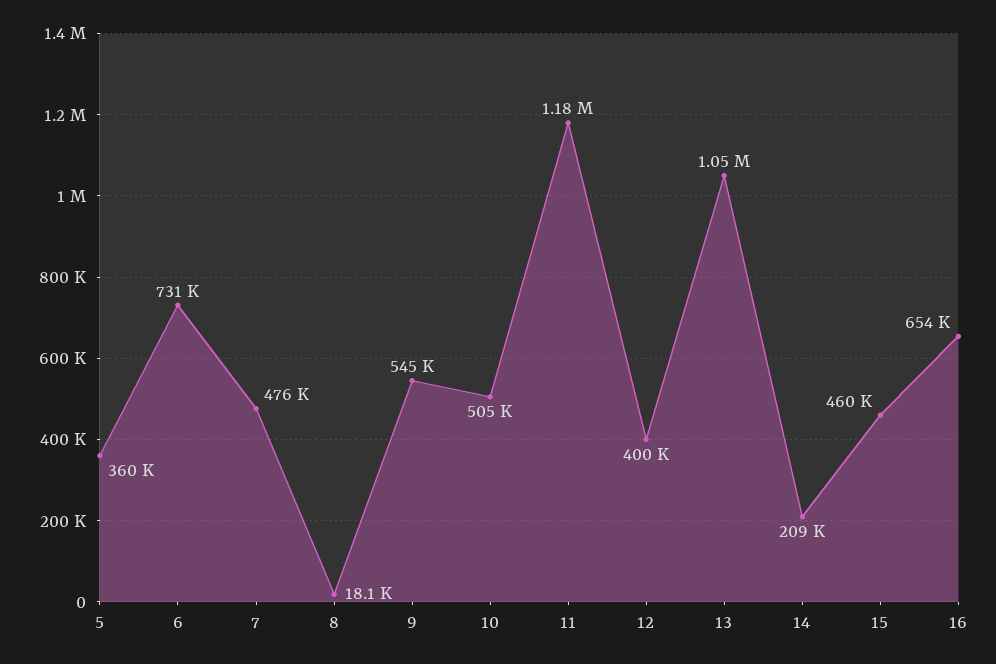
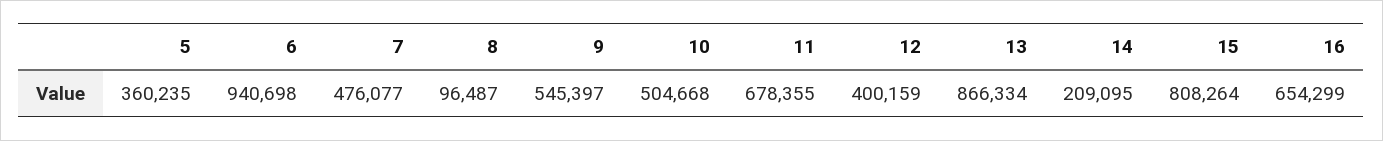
  {
    "5": 360235,
-   "6": 731000,
+   "6": 940698,
    "7": 476077,
-   "8": 18100,
+   "8": 96487,
    "9": 545397,
    "10": 504668,
-   "11": 1180000,
+   "11": 678355,
    "12": 400159,
-   "13": 1050000,
+   "13": 866334,
    "14": 209095,
-   "15": 460000,
+   "15": 808264,
    "16": 654299
  }

